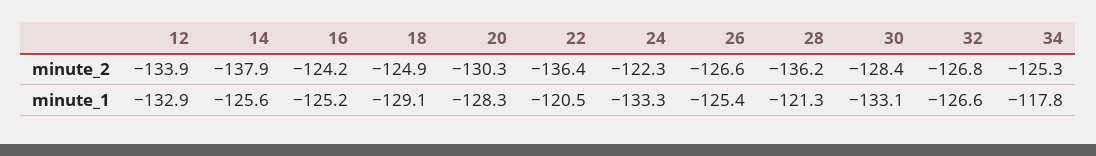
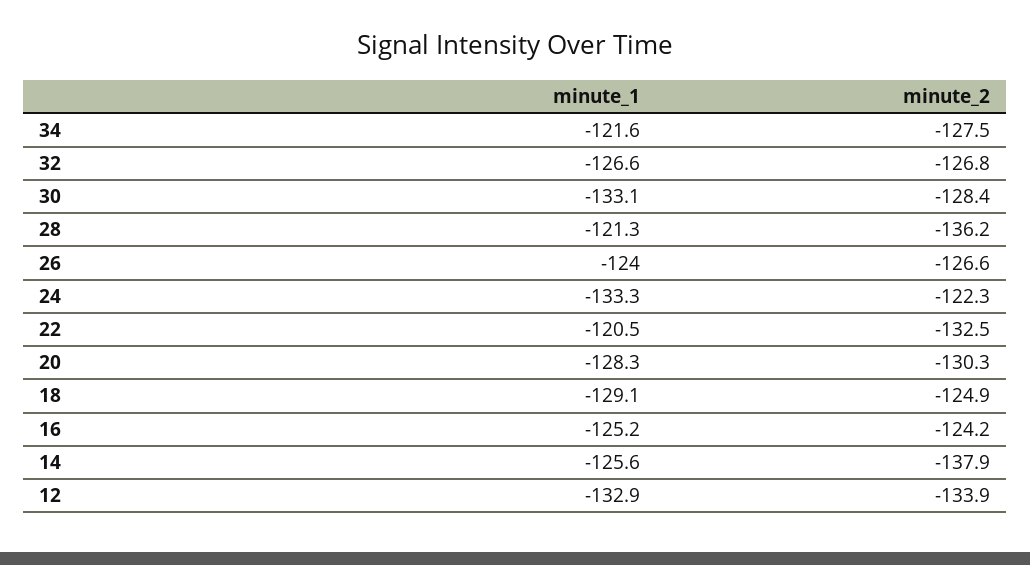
  {
    "12": {
      "minute_2": -133.9,
      "minute_1": -132.9
    },
    "14": {
      "minute_2": -137.9,
      "minute_1": -125.6
    },
    "16": {
      "minute_2": -124.2,
      "minute_1": -125.2
    },
    "18": {
      "minute_2": -124.9,
      "minute_1": -129.1
    },
    "20": {
      "minute_2": -130.3,
      "minute_1": -128.3
    },
    "22": {
-     "minute_2": -136.4,
+     "minute_2": -132.5,
      "minute_1": -120.5
    },
    "24": {
      "minute_2": -122.3,
      "minute_1": -133.3
    },
    "26": {
      "minute_2": -126.6,
-     "minute_1": -125.4
+     "minute_1": -124
    },
    "28": {
      "minute_2": -136.2,
      "minute_1": -121.3
    },
    "30": {
      "minute_2": -128.4,
      "minute_1": -133.1
    },
    "32": {
      "minute_2": -126.8,
      "minute_1": -126.6
    },
    "34": {
-     "minute_2": -125.3,
+     "minute_2": -127.5,
-     "minute_1": -117.8
+     "minute_1": -121.6
    }
  }

